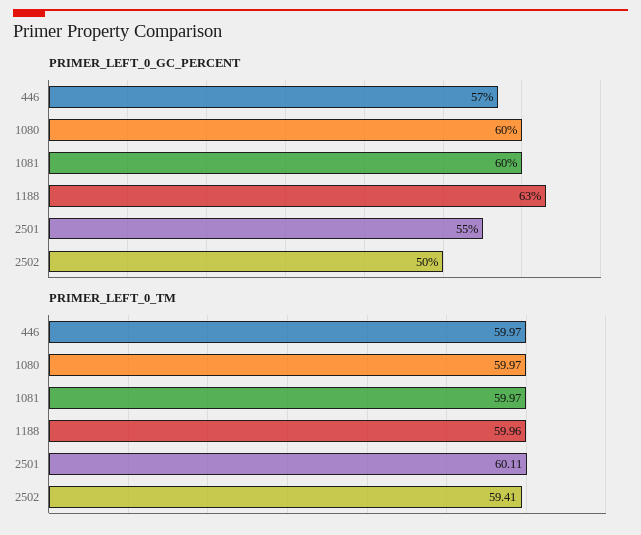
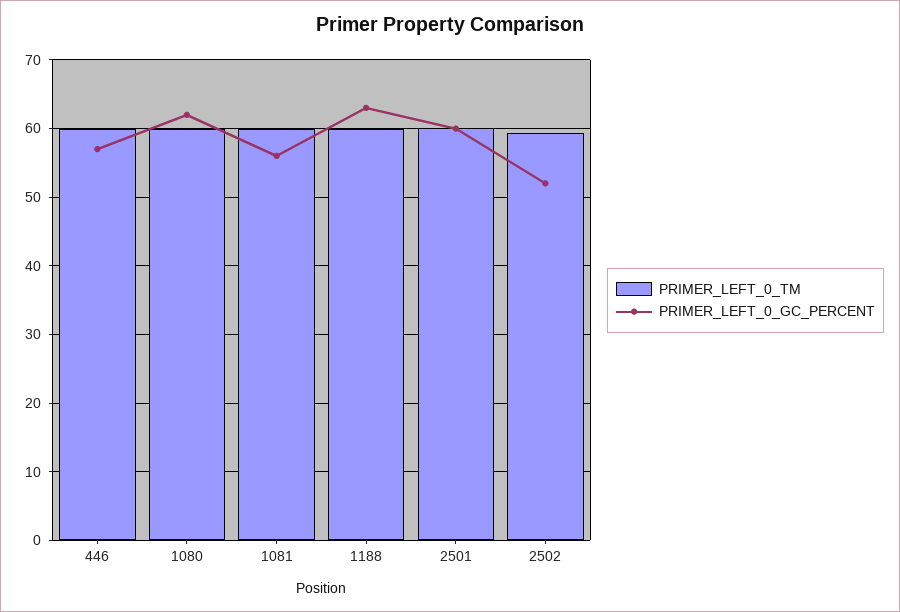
  {
    "PRIMER_LEFT_0_GC_PERCENT": {
      "446": 57,
-     "1080": 60,
+     "1080": 62,
-     "1081": 60,
+     "1081": 56,
      "1188": 63,
-     "2501": 55,
+     "2501": 60,
-     "2502": 50
+     "2502": 52
    },
    "PRIMER_LEFT_0_TM": {
      "446": 59.97,
      "1080": 59.97,
      "1081": 59.97,
      "1188": 59.96,
      "2501": 60.11,
      "2502": 59.41
    }
  }

